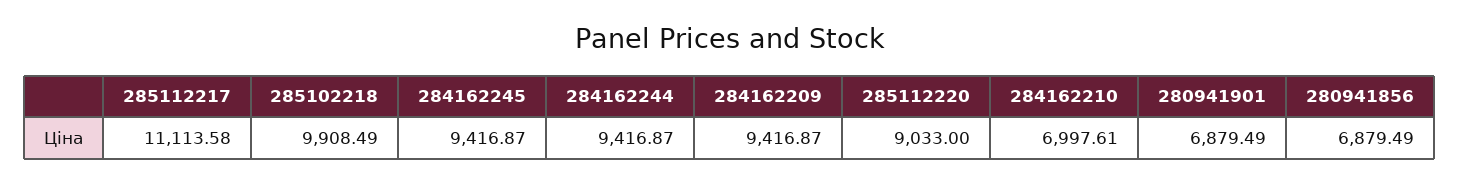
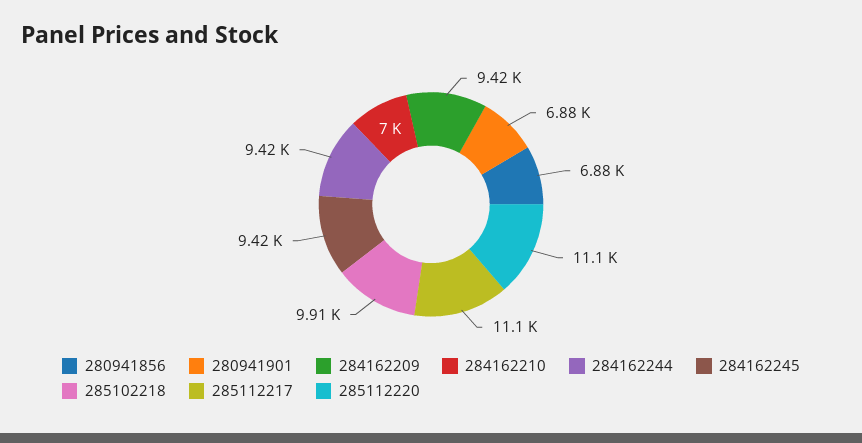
  {
    "285112217": 11113.58,
    "285102218": 9908.49,
    "284162245": 9416.87,
    "284162244": 9416.87,
    "284162209": 9416.87,
-   "285112220": 9033,
+   "285112220": 11100,
    "284162210": 6997.61,
    "280941901": 6879.49,
    "280941856": 6879.49
  }

